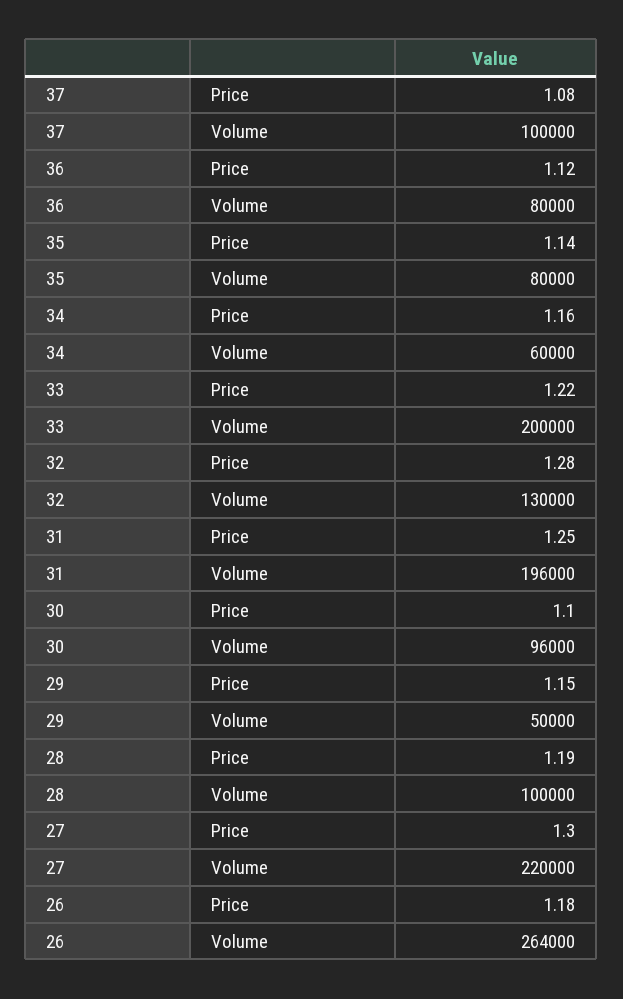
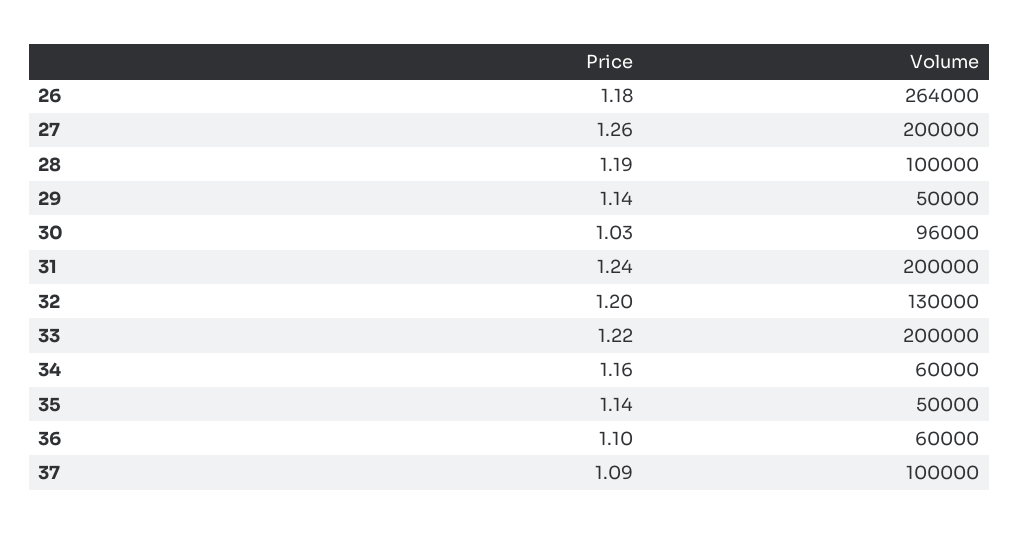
  {
    "37": {
-     "Price": 1.08,
+     "Price": 1.09,
      "Volume": 100000
    },
    "36": {
-     "Price": 1.12,
+     "Price": 1.1,
-     "Volume": 80000
+     "Volume": 60000
    },
    "35": {
      "Price": 1.14,
-     "Volume": 80000
+     "Volume": 50000
    },
    "34": {
      "Price": 1.16,
      "Volume": 60000
    },
    "33": {
      "Price": 1.22,
      "Volume": 200000
    },
    "32": {
-     "Price": 1.28,
+     "Price": 1.2,
      "Volume": 130000
    },
    "31": {
-     "Price": 1.25,
+     "Price": 1.24,
-     "Volume": 196000
+     "Volume": 200000
    },
    "30": {
-     "Price": 1.1,
+     "Price": 1.03,
      "Volume": 96000
    },
    "29": {
-     "Price": 1.15,
+     "Price": 1.14,
      "Volume": 50000
    },
    "28": {
      "Price": 1.19,
      "Volume": 100000
    },
    "27": {
-     "Price": 1.3,
+     "Price": 1.26,
-     "Volume": 220000
+     "Volume": 200000
    },
    "26": {
      "Price": 1.18,
      "Volume": 264000
    }
  }

